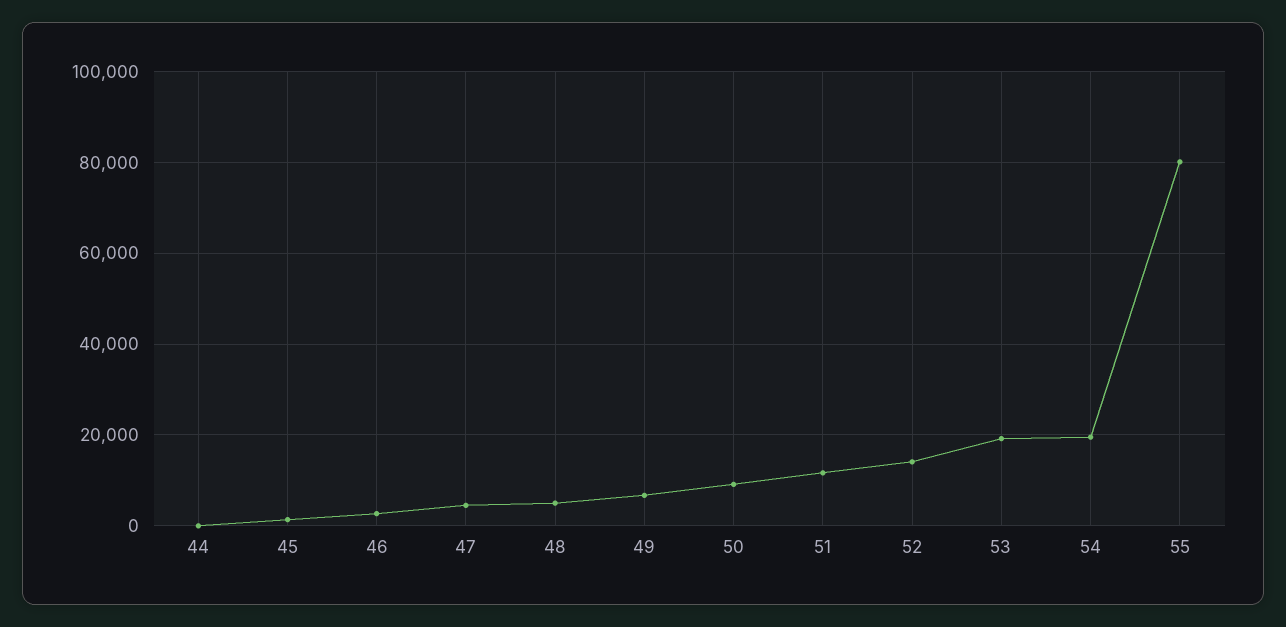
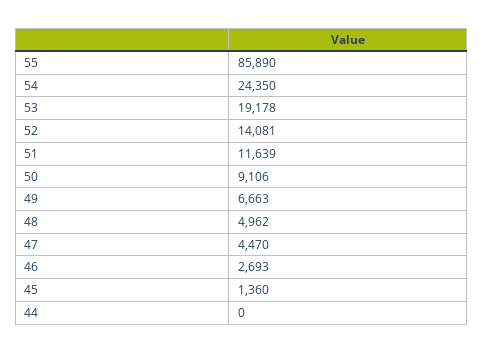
  {
    "44": 0,
    "45": 1360,
    "46": 2693,
    "47": 4470,
    "48": 4962,
    "49": 6663,
    "50": 9106,
    "51": 11639,
    "52": 14081,
    "53": 19178,
-   "54": 20000,
+   "54": 24350,
-   "55": 80000
+   "55": 85890
  }

